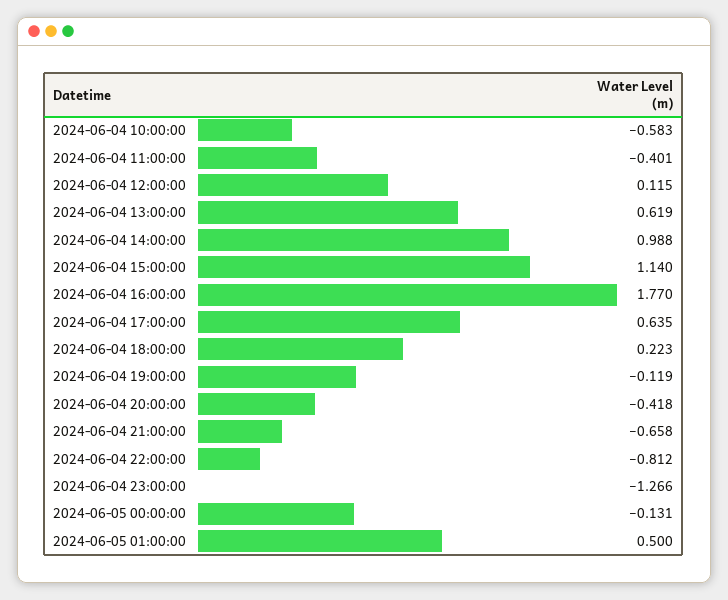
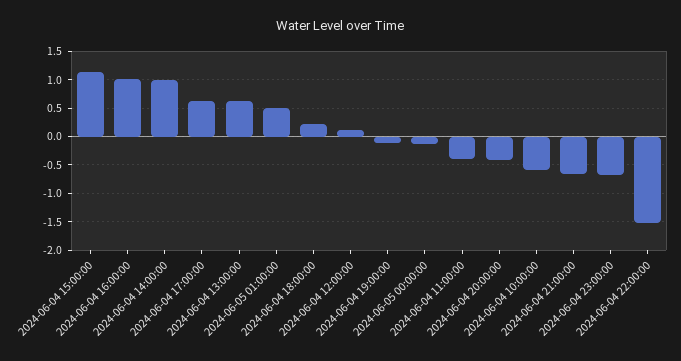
  {
    "2024-06-04 10:00:00": -0.583,
    "2024-06-04 11:00:00": -0.401,
    "2024-06-04 12:00:00": 0.115,
    "2024-06-04 13:00:00": 0.619,
    "2024-06-04 14:00:00": 0.988,
    "2024-06-04 15:00:00": 1.14,
-   "2024-06-04 16:00:00": 1.77,
+   "2024-06-04 16:00:00": 1,
    "2024-06-04 17:00:00": 0.635,
    "2024-06-04 18:00:00": 0.223,
    "2024-06-04 19:00:00": -0.119,
    "2024-06-04 20:00:00": -0.418,
    "2024-06-04 21:00:00": -0.658,
-   "2024-06-04 22:00:00": -0.812,
+   "2024-06-04 22:00:00": -1.5,
-   "2024-06-04 23:00:00": -1.266,
+   "2024-06-04 23:00:00": -0.75,
    "2024-06-05 00:00:00": -0.131,
    "2024-06-05 01:00:00": 0.5
  }

